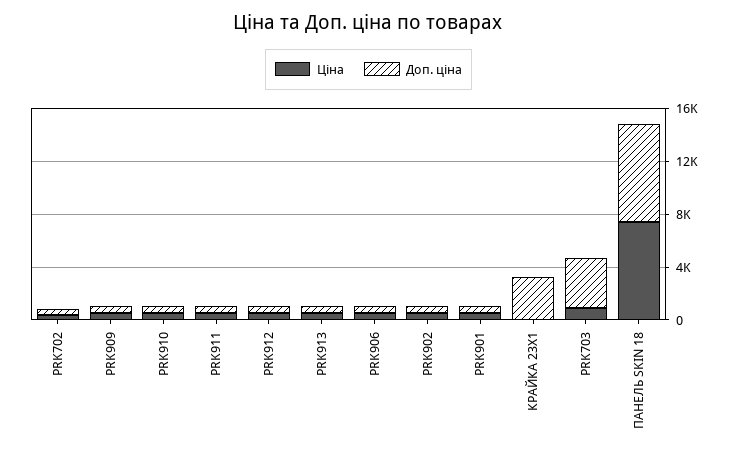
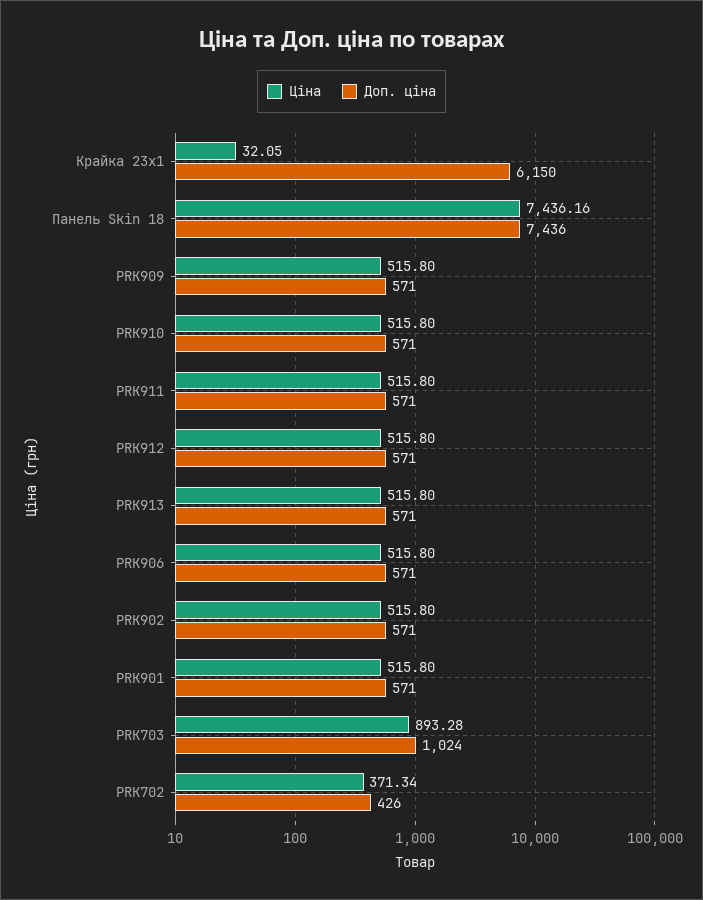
  {
    "Ціна": {
      "PRK702": 371.34,
      "PRK909": 515.8,
      "PRK910": 515.8,
      "PRK911": 515.8,
      "PRK912": 515.8,
      "PRK913": 515.8,
      "PRK906": 515.8,
      "PRK902": 515.8,
      "PRK901": 515.8,
      "КРАЙКА 23X1": 32.05,
      "PRK703": 893.28,
      "ПАНЕЛЬ SKIN 18": 7436.16
    },
    "Доп. ціна": {
      "PRK702": 426,
      "PRK909": 571,
      "PRK910": 571,
      "PRK911": 571,
      "PRK912": 571,
      "PRK913": 571,
      "PRK906": 571,
      "PRK902": 571,
      "PRK901": 571,
-     "КРАЙКА 23X1": 3000,
+     "КРАЙКА 23X1": 6150,
-     "PRK703": 4000,
+     "PRK703": 1024,
      "ПАНЕЛЬ SKIN 18": 7436
    }
  }

